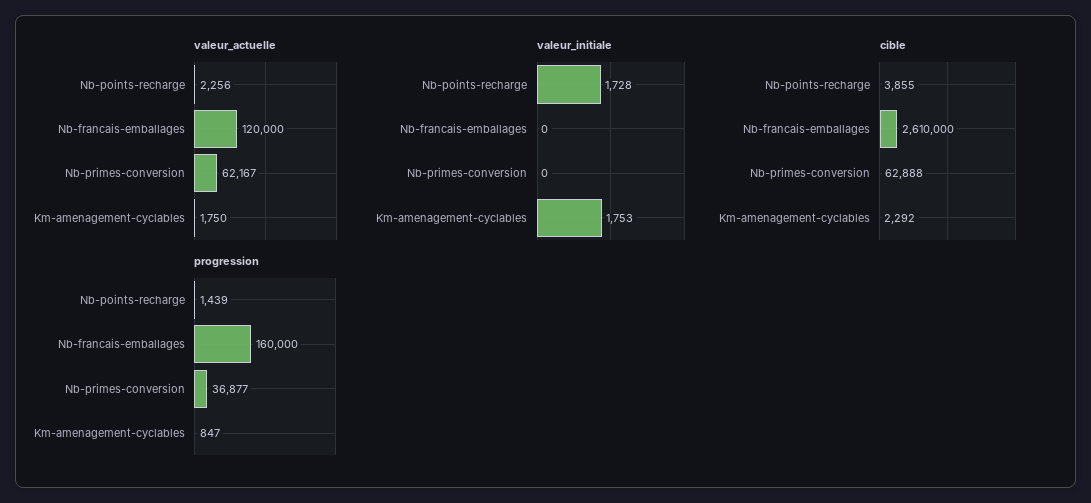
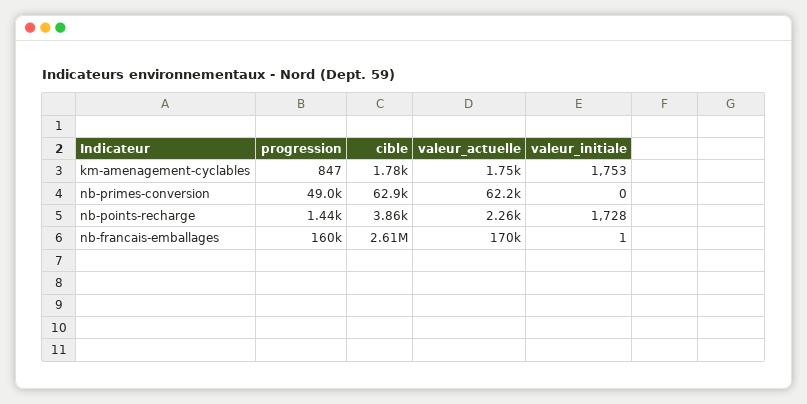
  {
    "valeur_actuelle": {
      "Nb-points-recharge": 2256,
-     "Nb-francais-emballages": 120000,
+     "Nb-francais-emballages": 170000,
      "Nb-primes-conversion": 62167,
      "Km-amenagement-cyclables": 1750
    },
    "valeur_initiale": {
      "Nb-points-recharge": 1728,
-     "Nb-francais-emballages": 0,
+     "Nb-francais-emballages": 1,
      "Nb-primes-conversion": 0,
      "Km-amenagement-cyclables": 1753
    },
    "cible": {
      "Nb-points-recharge": 3855,
      "Nb-francais-emballages": 2610000,
      "Nb-primes-conversion": 62888,
-     "Km-amenagement-cyclables": 2292
+     "Km-amenagement-cyclables": 1780
    },
    "progression": {
      "Nb-points-recharge": 1439,
      "Nb-francais-emballages": 160000,
-     "Nb-primes-conversion": 36877,
+     "Nb-primes-conversion": 49000,
      "Km-amenagement-cyclables": 847
    }
  }

